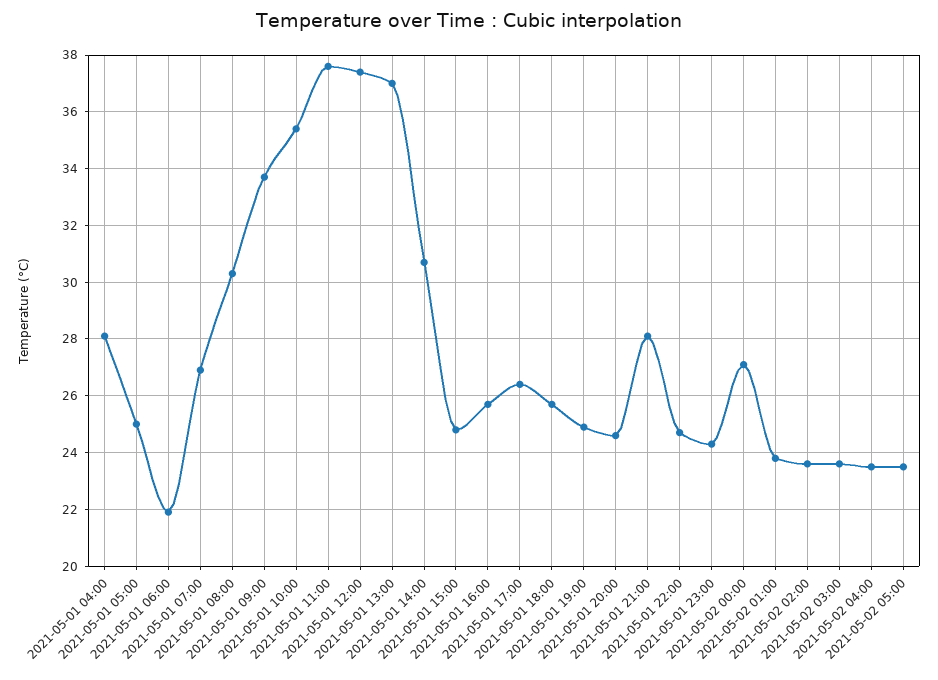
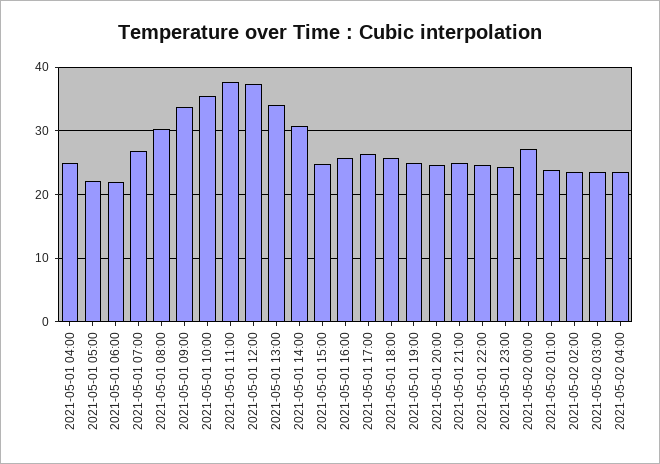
  {
-   "2021-05-01 04:00": 28,
+   "2021-05-01 04:00": 25,
-   "2021-05-01 05:00": 25,
+   "2021-05-01 05:00": 22,
    "2021-05-01 06:00": 22,
    "2021-05-01 07:00": 27,
    "2021-05-01 08:00": 30.5,
    "2021-05-01 09:00": 33.5,
    "2021-05-01 10:00": 35.5,
    "2021-05-01 11:00": 37.5,
    "2021-05-01 12:00": 37.5,
-   "2021-05-01 13:00": 37,
+   "2021-05-01 13:00": 34,
    "2021-05-01 14:00": 30.5,
    "2021-05-01 15:00": 25,
    "2021-05-01 16:00": 25.5,
    "2021-05-01 17:00": 26.5,
    "2021-05-01 18:00": 25.5,
    "2021-05-01 19:00": 25,
    "2021-05-01 20:00": 24.5,
-   "2021-05-01 21:00": 28,
+   "2021-05-01 21:00": 25,
    "2021-05-01 22:00": 24.5,
    "2021-05-01 23:00": 24.5,
    "2021-05-02 00:00": 27,
    "2021-05-02 01:00": 24,
    "2021-05-02 02:00": 23.5,
    "2021-05-02 03:00": 23.5,
-   "2021-05-02 04:00": 23.5,
+   "2021-05-02 04:00": 23.5
-   "2021-05-02 05:00": 23.5
  }

